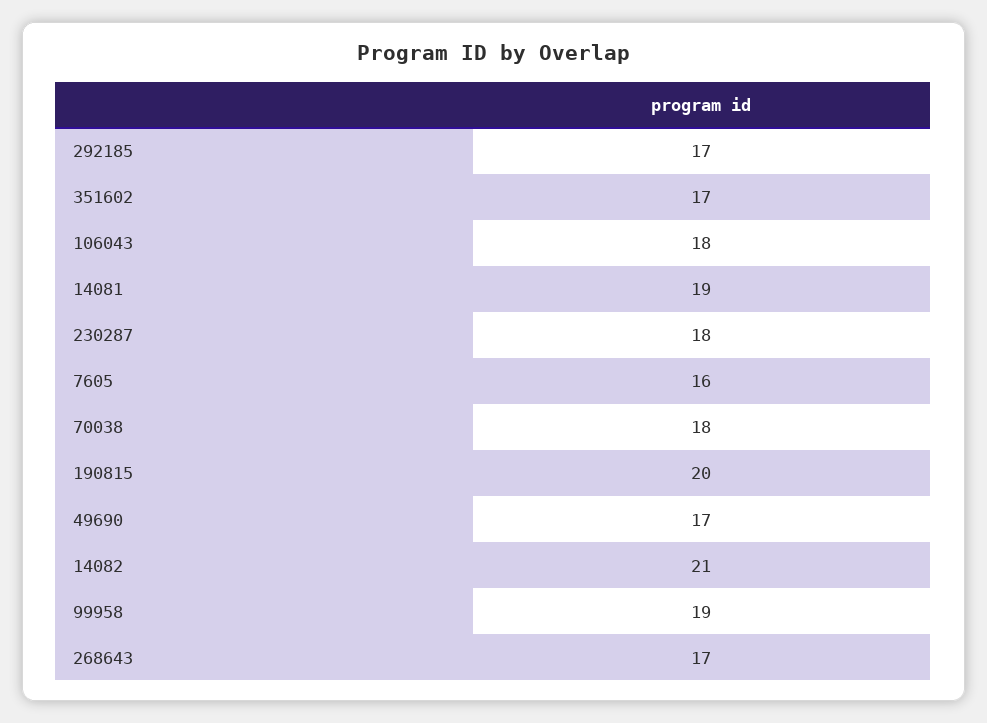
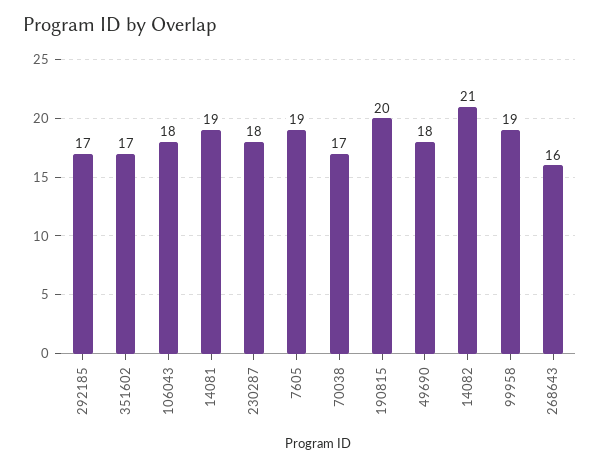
  {
    "292185": 17,
    "351602": 17,
    "106043": 18,
    "14081": 19,
    "230287": 18,
-   "7605": 16,
+   "7605": 19,
-   "70038": 18,
+   "70038": 17,
    "190815": 20,
-   "49690": 17,
+   "49690": 18,
    "14082": 21,
    "99958": 19,
-   "268643": 17
+   "268643": 16
  }

